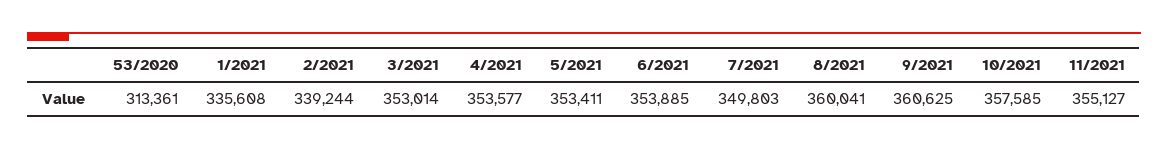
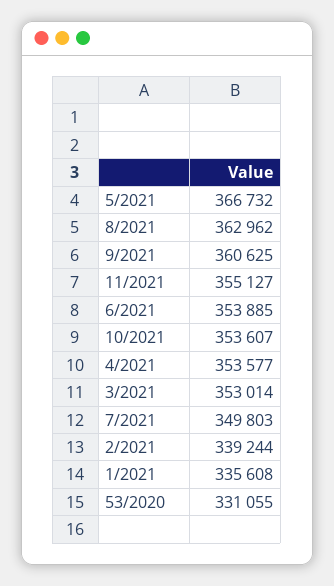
  {
-   "53/2020": 313361,
+   "53/2020": 331055,
    "1/2021": 335608,
    "2/2021": 339244,
    "3/2021": 353014,
    "4/2021": 353577,
-   "5/2021": 353411,
+   "5/2021": 366732,
    "6/2021": 353885,
    "7/2021": 349803,
-   "8/2021": 360041,
+   "8/2021": 362962,
    "9/2021": 360625,
-   "10/2021": 357585,
+   "10/2021": 353607,
    "11/2021": 355127
  }

